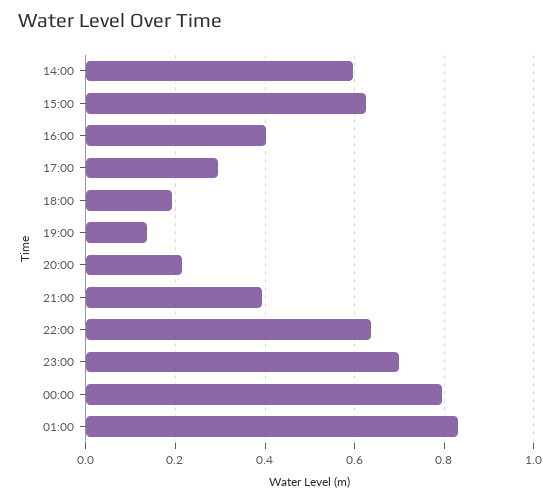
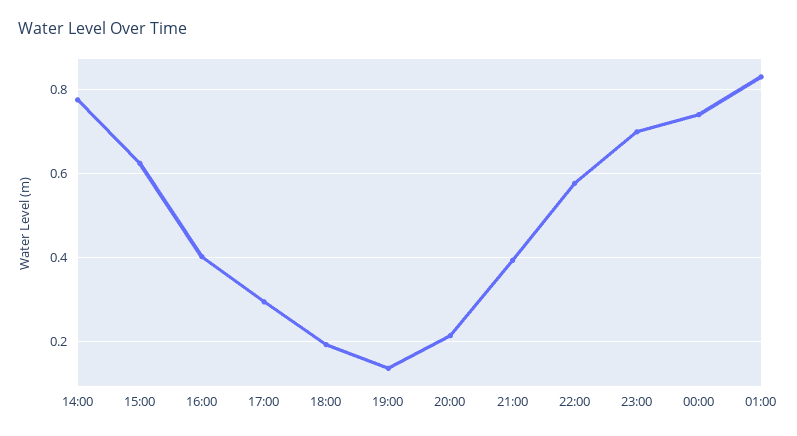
  {
-   "14:00": 0.6,
+   "14:00": 0.78,
    "15:00": 0.62,
    "16:00": 0.4,
    "17:00": 0.3,
    "18:00": 0.2,
    "19:00": 0.14,
    "20:00": 0.22,
    "21:00": 0.4,
-   "22:00": 0.64,
+   "22:00": 0.58,
    "23:00": 0.7,
-   "00:00": 0.8,
+   "00:00": 0.74,
    "01:00": 0.84
  }

